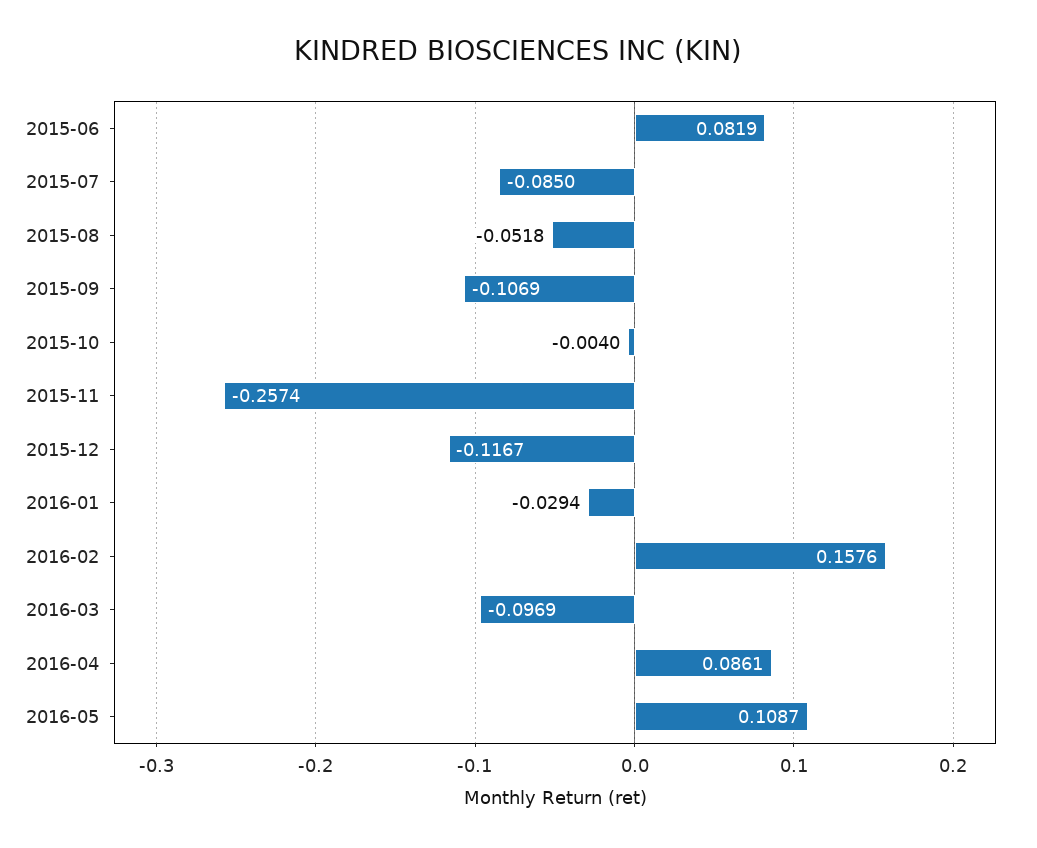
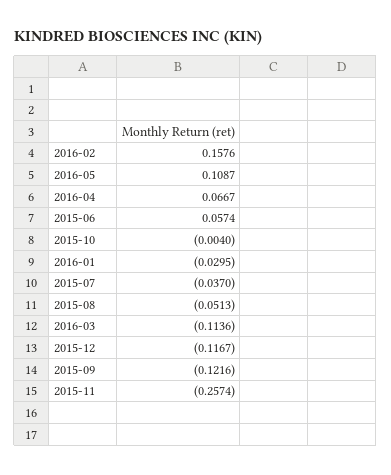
  {
-   "2015-06": 0.0819,
+   "2015-06": 0.0574,
-   "2015-07": -0.085,
+   "2015-07": -0.037,
-   "2015-08": -0.0518,
+   "2015-08": -0.0513,
-   "2015-09": -0.1069,
+   "2015-09": -0.1216,
    "2015-10": -0.004,
    "2015-11": -0.2574,
    "2015-12": -0.1167,
-   "2016-01": -0.0294,
+   "2016-01": -0.0295,
    "2016-02": 0.1576,
-   "2016-03": -0.0969,
+   "2016-03": -0.1136,
-   "2016-04": 0.0861,
+   "2016-04": 0.0667,
    "2016-05": 0.1087
  }

